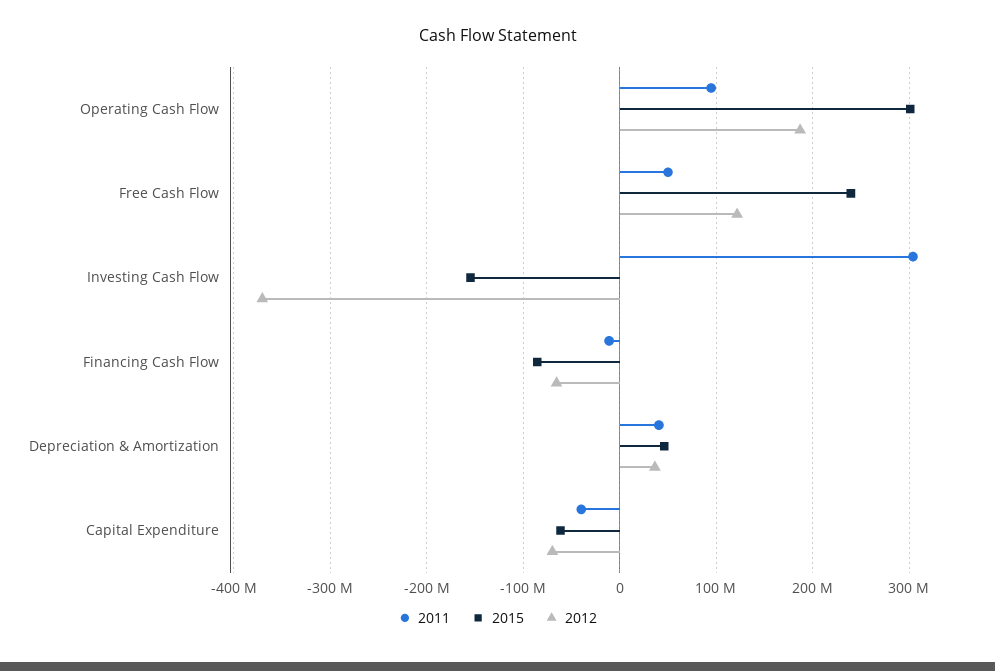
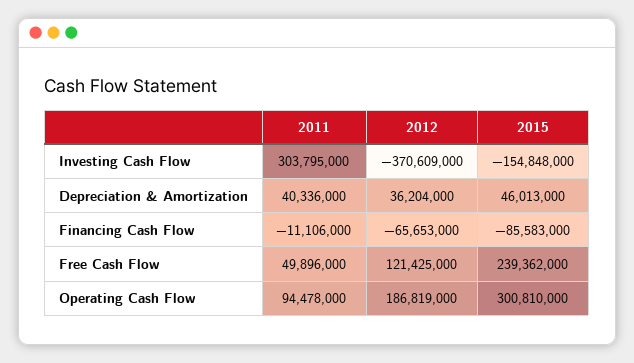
  {
    "2011": {
      "Operating Cash Flow": 94478000,
      "Free Cash Flow": 49896000,
      "Investing Cash Flow": 303795000,
      "Financing Cash Flow": -11106000,
-     "Depreciation & Amortization": 40336000,
+     "Depreciation & Amortization": 40336000
-     "Capital Expenditure": -40000000
    },
    "2015": {
      "Operating Cash Flow": 300810000,
      "Free Cash Flow": 239362000,
      "Investing Cash Flow": -154848000,
      "Financing Cash Flow": -85583000,
-     "Depreciation & Amortization": 46013000,
+     "Depreciation & Amortization": 46013000
-     "Capital Expenditure": -60000000
    },
    "2012": {
      "Operating Cash Flow": 186819000,
      "Free Cash Flow": 121425000,
      "Investing Cash Flow": -370609000,
      "Financing Cash Flow": -65653000,
-     "Depreciation & Amortization": 36204000,
+     "Depreciation & Amortization": 36204000
-     "Capital Expenditure": -70000000
    }
  }

